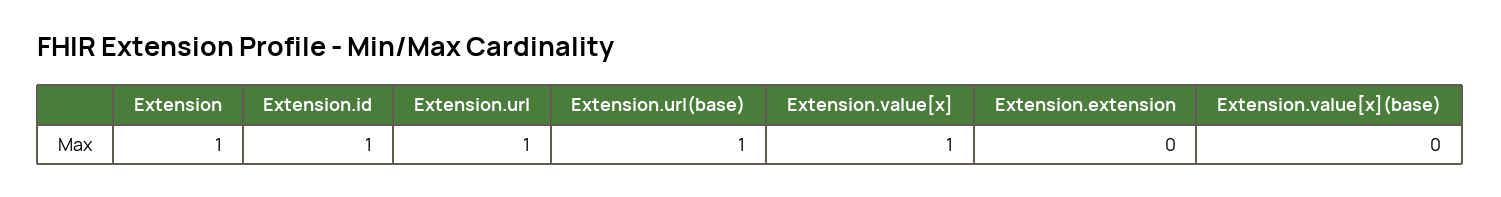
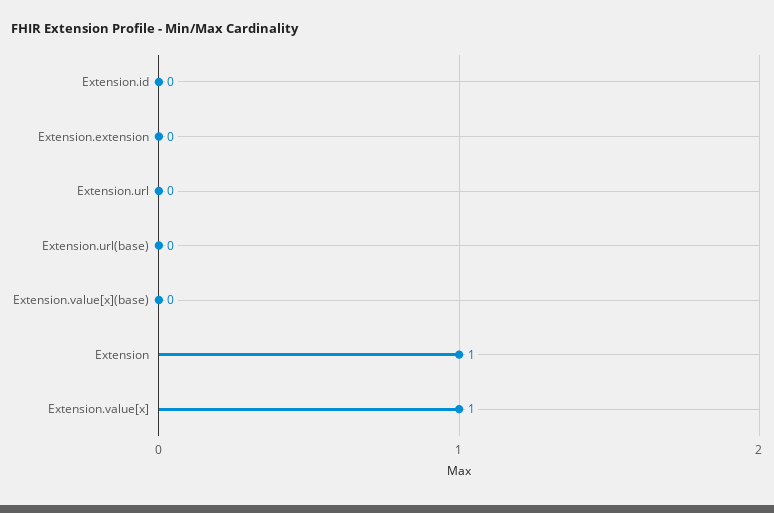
  {
    "Extension": 1,
-   "Extension.id": 1,
+   "Extension.id": 0,
-   "Extension.url": 1,
+   "Extension.url": 0,
-   "Extension.url(base)": 1,
+   "Extension.url(base)": 0,
    "Extension.value[x]": 1,
    "Extension.extension": 0,
    "Extension.value[x](base)": 0
  }

